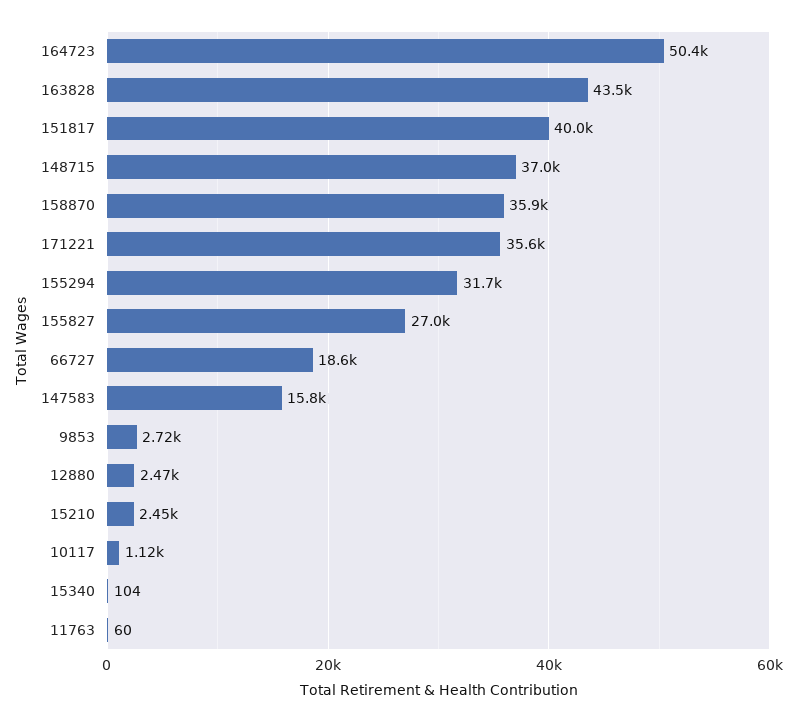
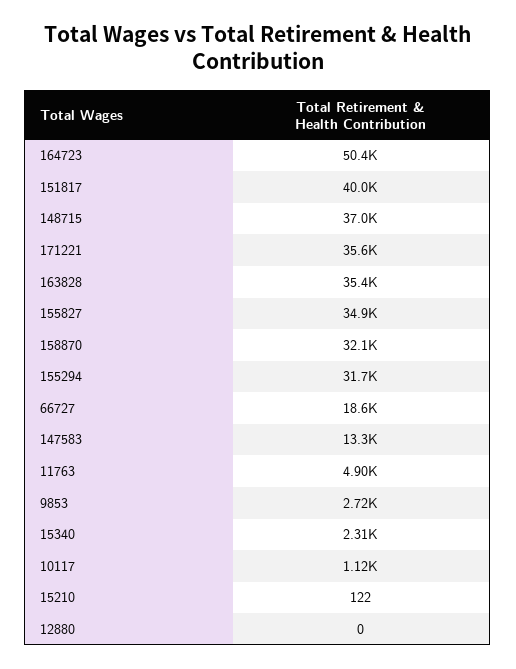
  {
    "164723": 50400,
-   "163828": 43500,
+   "163828": 35400,
    "151817": 40000,
    "148715": 37000,
-   "158870": 35900,
+   "158870": 32100,
    "171221": 35600,
    "155294": 31700,
-   "155827": 27000,
+   "155827": 34900,
    "66727": 18600,
-   "147583": 15800,
+   "147583": 13300,
    "9853": 2720,
-   "12880": 2470,
+   "12880": 0,
-   "15210": 2450,
+   "15210": 122,
    "10117": 1120,
-   "15340": 104,
+   "15340": 2310,
-   "11763": 60
+   "11763": 4900
  }

